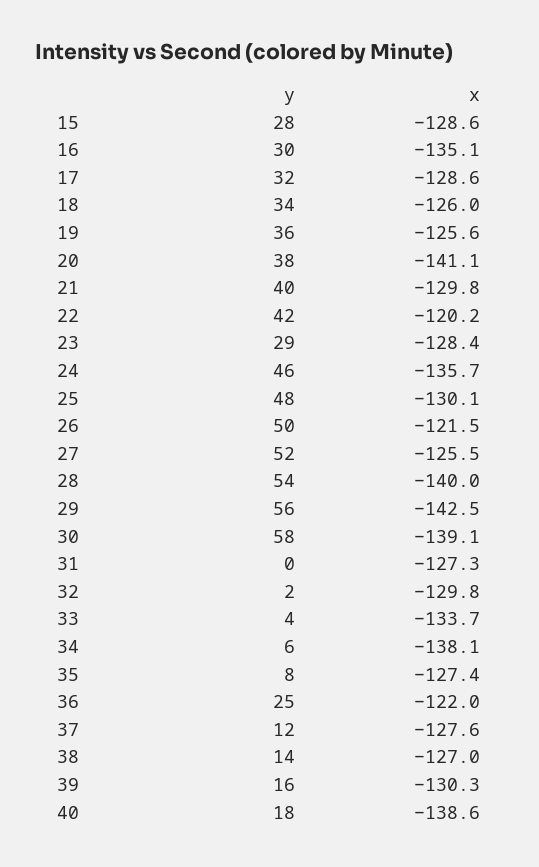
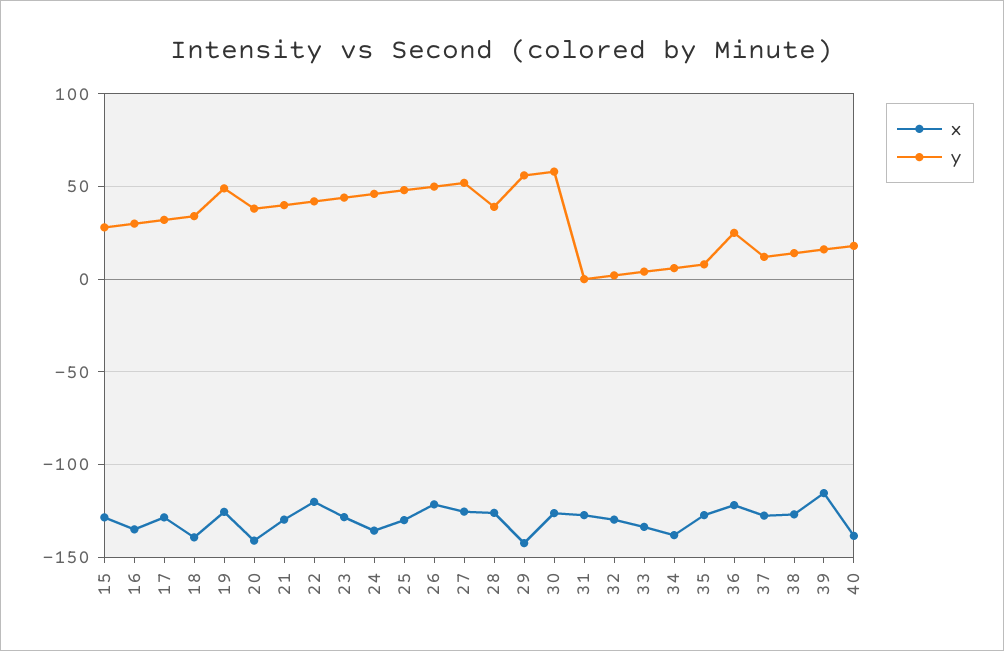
  {
    "y": {
      "15": 28,
      "16": 30,
      "17": 32,
      "18": 34,
-     "19": 36,
+     "19": 50,
      "20": 38,
      "21": 40,
      "22": 42,
-     "23": 29,
+     "23": 45,
      "24": 46,
      "25": 48,
      "26": 50,
      "27": 52,
-     "28": 54,
+     "28": 40,
      "29": 56,
      "30": 58,
      "31": 0,
      "32": 2,
      "33": 4,
      "34": 6,
      "35": 8,
      "36": 25,
      "37": 12,
      "38": 14,
      "39": 16,
      "40": 18
    },
    "x": {
      "15": -128.6,
      "16": -135.1,
      "17": -128.6,
-     "18": -126,
+     "18": -140,
      "19": -125.6,
      "20": -141.1,
      "21": -129.8,
      "22": -120.2,
      "23": -128.4,
      "24": -135.7,
      "25": -130.1,
      "26": -121.5,
      "27": -125.5,
-     "28": -140,
+     "28": -125,
      "29": -142.5,
-     "30": -139.1,
+     "30": -125,
      "31": -127.3,
      "32": -129.8,
      "33": -133.7,
      "34": -138.1,
      "35": -127.4,
      "36": -122,
      "37": -127.6,
      "38": -127,
-     "39": -130.3,
+     "39": -115,
      "40": -138.6
    }
  }

